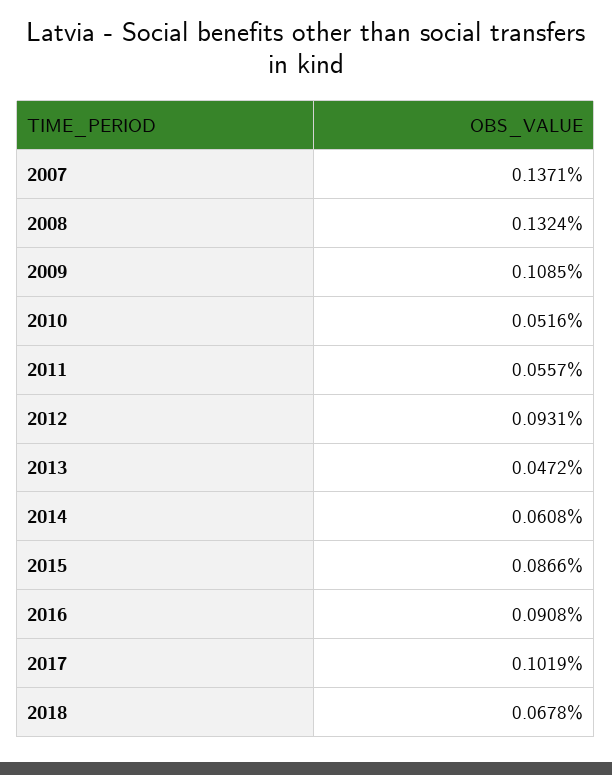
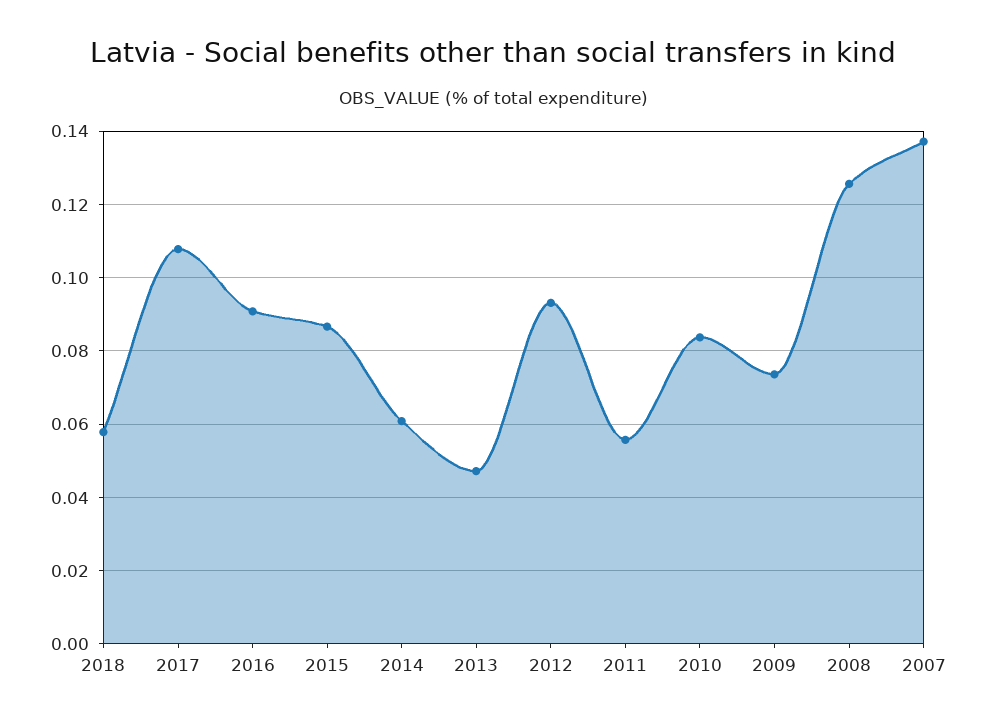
  {
    "2007": 0.1371,
-   "2008": 0.1324,
+   "2008": 0.126,
-   "2009": 0.1085,
+   "2009": 0.074,
-   "2010": 0.0516,
+   "2010": 0.084,
    "2011": 0.0557,
    "2012": 0.0931,
    "2013": 0.0472,
    "2014": 0.0608,
    "2015": 0.0866,
    "2016": 0.0908,
-   "2017": 0.1019,
+   "2017": 0.108,
-   "2018": 0.0678
+   "2018": 0.058
  }

